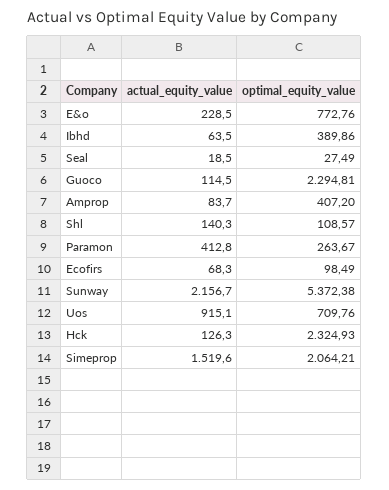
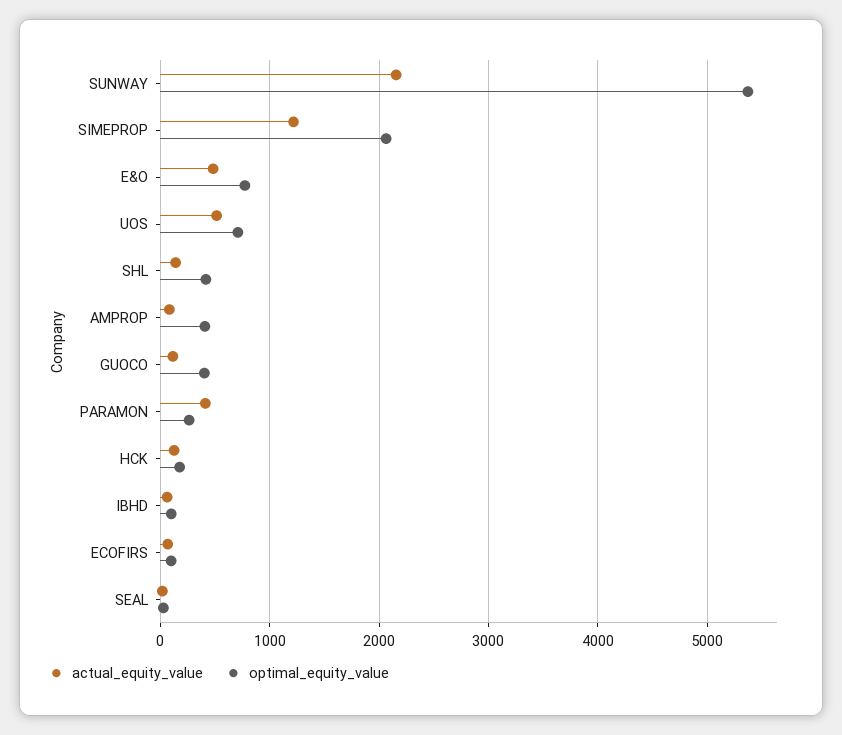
  {
    "actual_equity_value": {
-     "E&o": 228.5,
+     "E&o": 500,
      "Ibhd": 63.5,
      "Seal": 18.5,
      "Guoco": 114.5,
      "Amprop": 83.7,
      "Shl": 140.3,
      "Paramon": 412.8,
      "Ecofirs": 68.3,
      "Sunway": 2156.7,
-     "Uos": 915.1,
+     "Uos": 500,
      "Hck": 126.3,
-     "Simeprop": 1519.6
+     "Simeprop": 1200
    },
    "optimal_equity_value": {
      "E&o": 772.76,
-     "Ibhd": 389.86,
+     "Ibhd": 100,
      "Seal": 27.49,
-     "Guoco": 2294.81,
+     "Guoco": 400,
      "Amprop": 407.2,
-     "Shl": 108.57,
+     "Shl": 400,
      "Paramon": 263.67,
      "Ecofirs": 98.49,
      "Sunway": 5372.38,
      "Uos": 709.76,
-     "Hck": 2324.93,
+     "Hck": 200,
      "Simeprop": 2064.21
    }
  }

